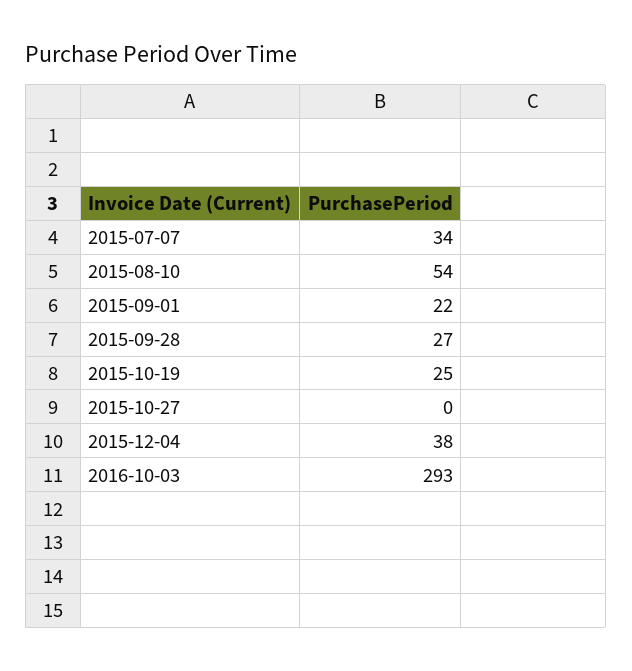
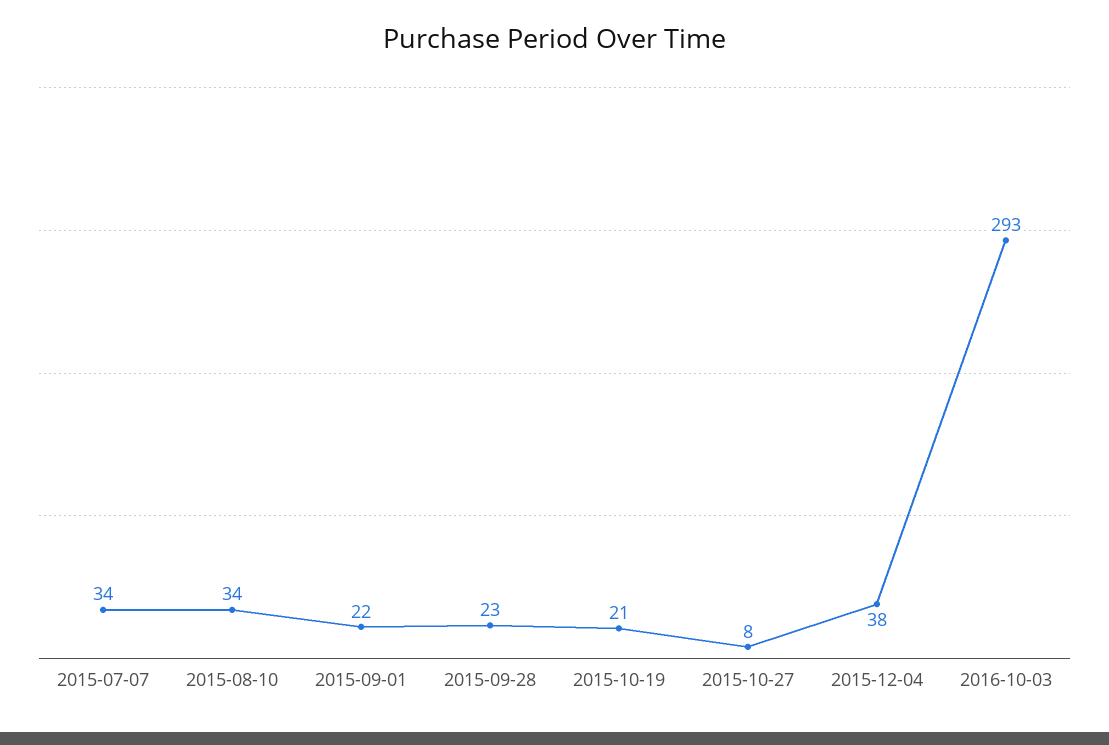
  {
    "2015-07-07": 34,
-   "2015-08-10": 54,
+   "2015-08-10": 34,
    "2015-09-01": 22,
-   "2015-09-28": 27,
+   "2015-09-28": 23,
-   "2015-10-19": 25,
+   "2015-10-19": 21,
-   "2015-10-27": 0,
+   "2015-10-27": 8,
    "2015-12-04": 38,
    "2016-10-03": 293
  }

